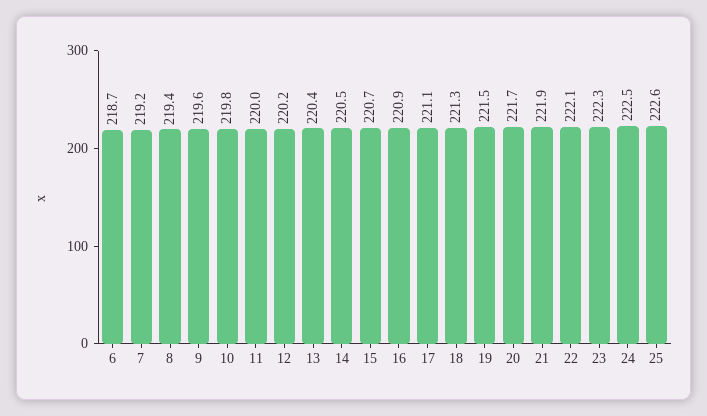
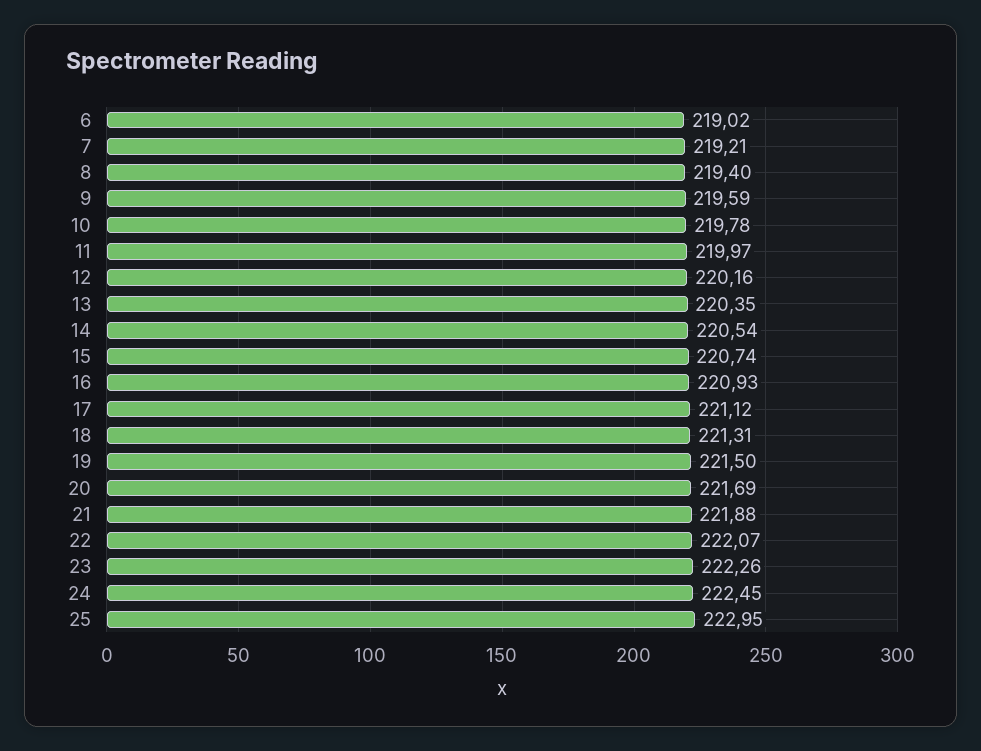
  {
-   "6": 218.7,
+   "6": 219.02,
    "7": 219.21,
    "8": 219.4,
    "9": 219.59,
    "10": 219.78,
    "11": 219.97,
    "12": 220.16,
    "13": 220.35,
    "14": 220.54,
    "15": 220.74,
    "16": 220.93,
    "17": 221.12,
    "18": 221.31,
    "19": 221.5,
    "20": 221.69,
    "21": 221.88,
    "22": 222.07,
    "23": 222.26,
    "24": 222.45,
-   "25": 222.6
+   "25": 222.95
  }

